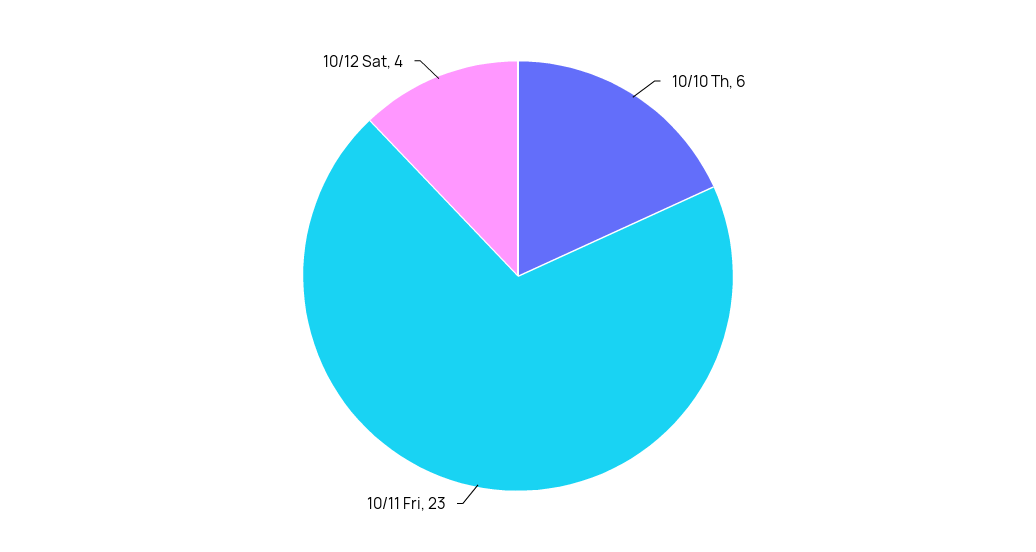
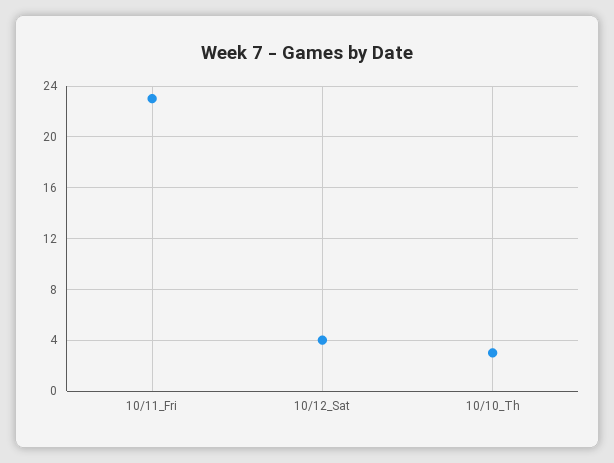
  {
-   "10/10 Th": 6,
+   "10/10 Th": 3,
    "10/11 Fri": 23,
    "10/12 Sat": 4
  }

